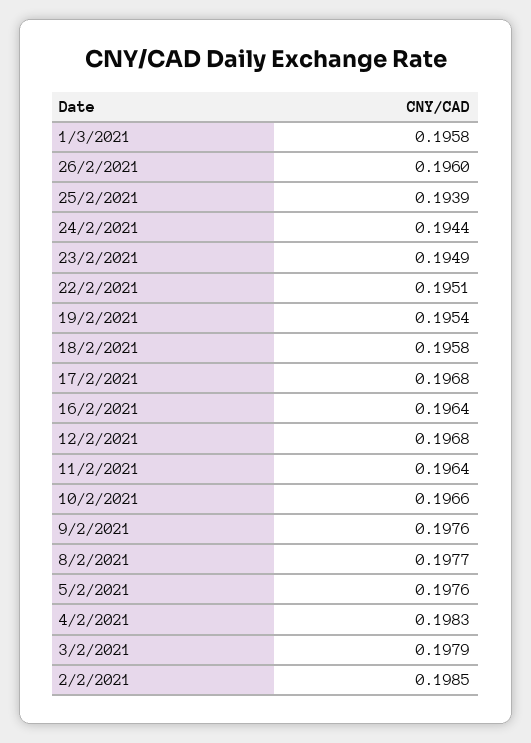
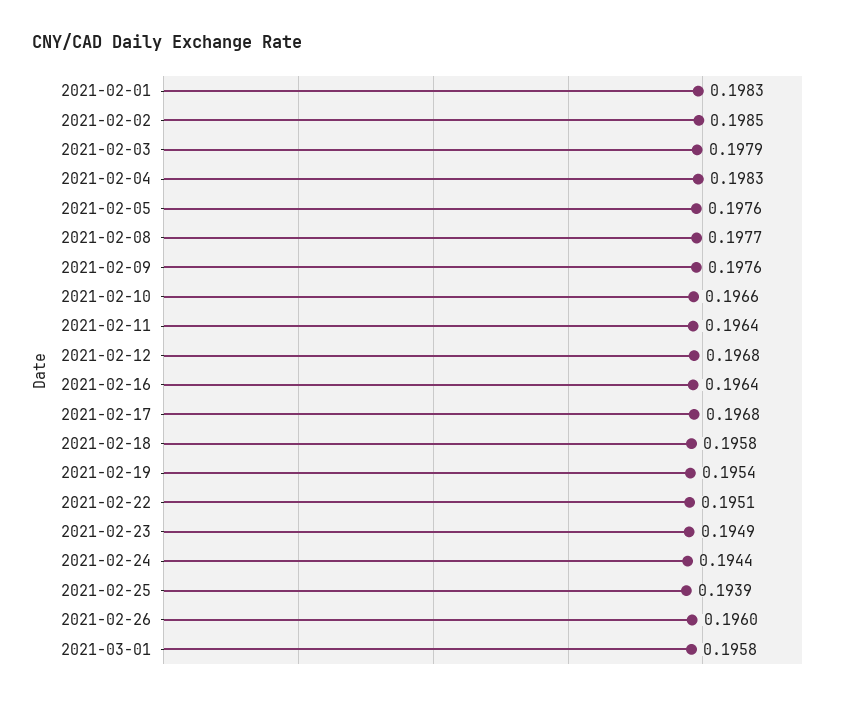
  {
    "1/3/2021": 0.1958,
    "26/2/2021": 0.196,
    "25/2/2021": 0.1939,
    "24/2/2021": 0.1944,
    "23/2/2021": 0.1949,
    "22/2/2021": 0.1951,
    "19/2/2021": 0.1954,
    "18/2/2021": 0.1958,
    "17/2/2021": 0.1968,
    "16/2/2021": 0.1964,
    "12/2/2021": 0.1968,
    "11/2/2021": 0.1964,
    "10/2/2021": 0.1966,
    "9/2/2021": 0.1976,
    "8/2/2021": 0.1977,
    "5/2/2021": 0.1976,
    "4/2/2021": 0.1983,
    "3/2/2021": 0.1979,
-   "2/2/2021": 0.1985
+   "2/2/2021": 0.1985,
+   "2021-02-01": 0.1983
  }

